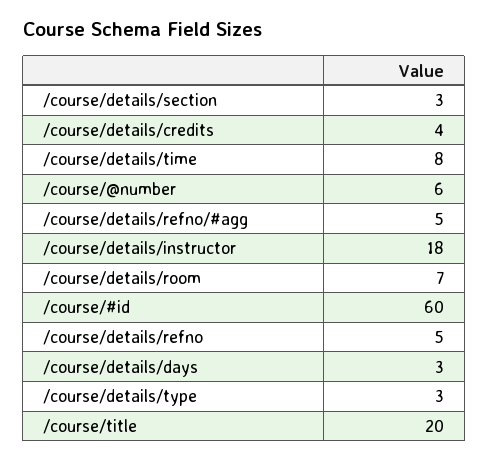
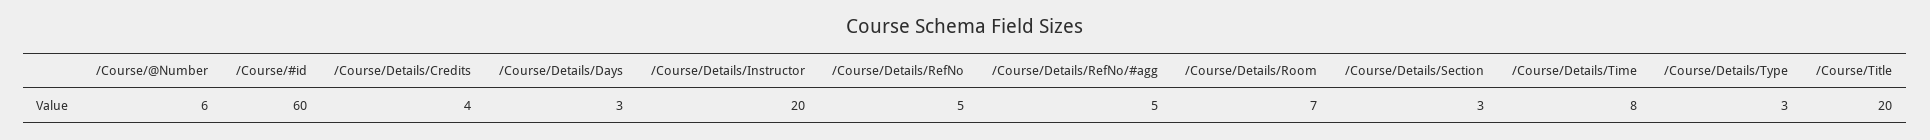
  {
    "/course/details/section": 3,
    "/course/details/credits": 4,
    "/course/details/time": 8,
    "/course/@number": 6,
    "/course/details/refno/#agg": 5,
-   "/course/details/instructor": 18,
+   "/course/details/instructor": 20,
    "/course/details/room": 7,
    "/course/#id": 60,
    "/course/details/refno": 5,
    "/course/details/days": 3,
    "/course/details/type": 3,
    "/course/title": 20
  }

